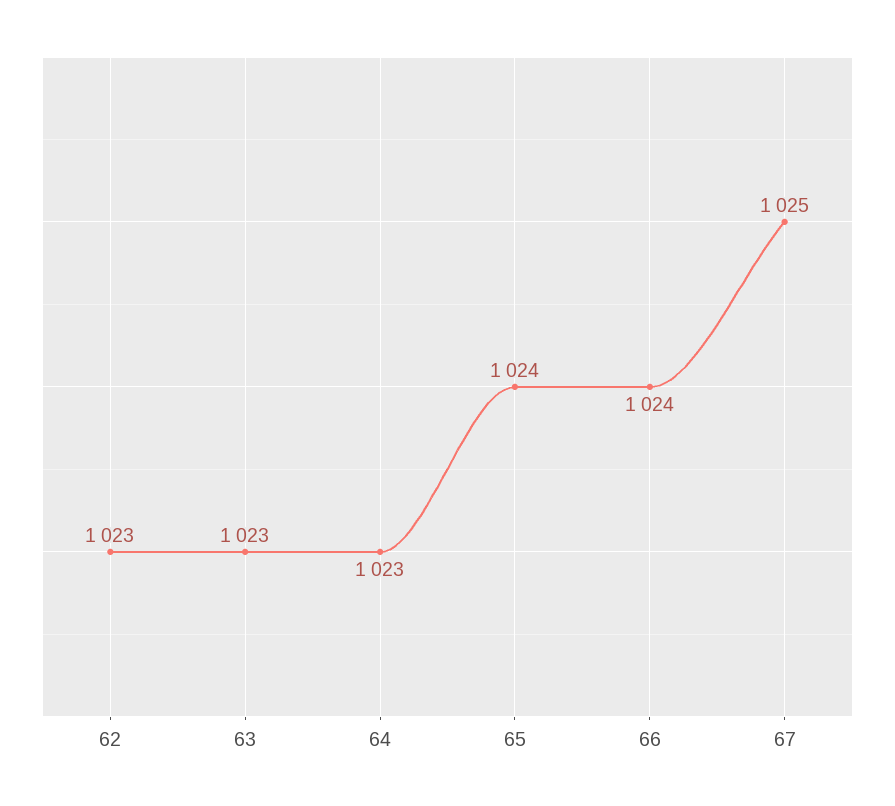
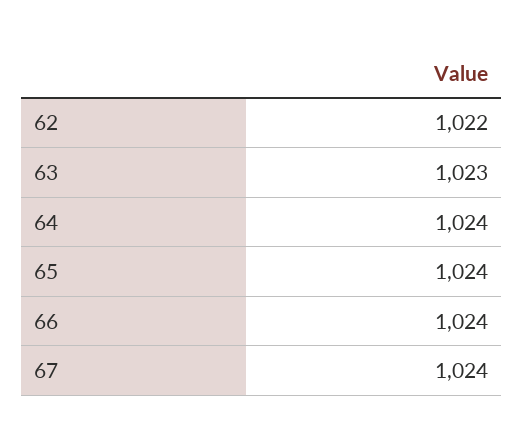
  {
-   "62": 1023,
+   "62": 1022,
    "63": 1023,
-   "64": 1023,
+   "64": 1024,
    "65": 1024,
    "66": 1024,
-   "67": 1025
+   "67": 1024
  }

